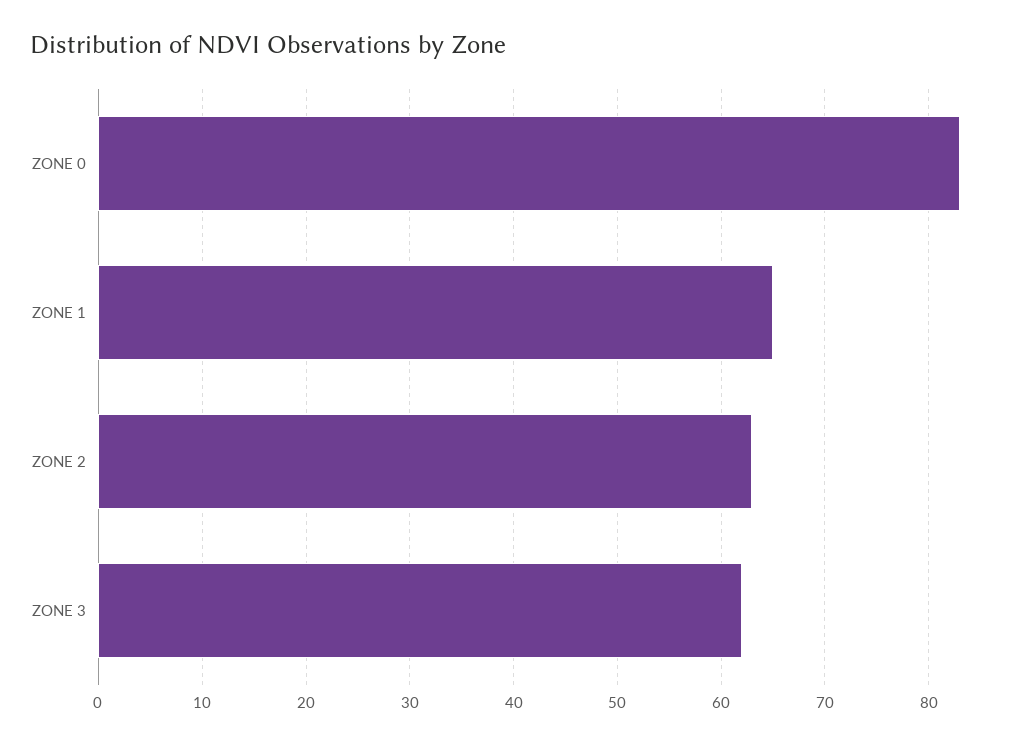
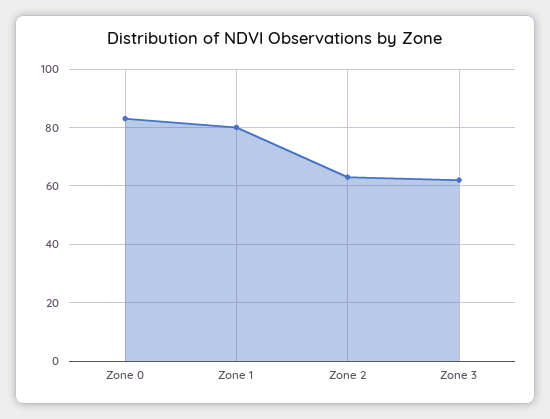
  {
    "ZONE 0": 83,
-   "ZONE 1": 65,
+   "ZONE 1": 80,
    "ZONE 2": 63,
    "ZONE 3": 62
  }

